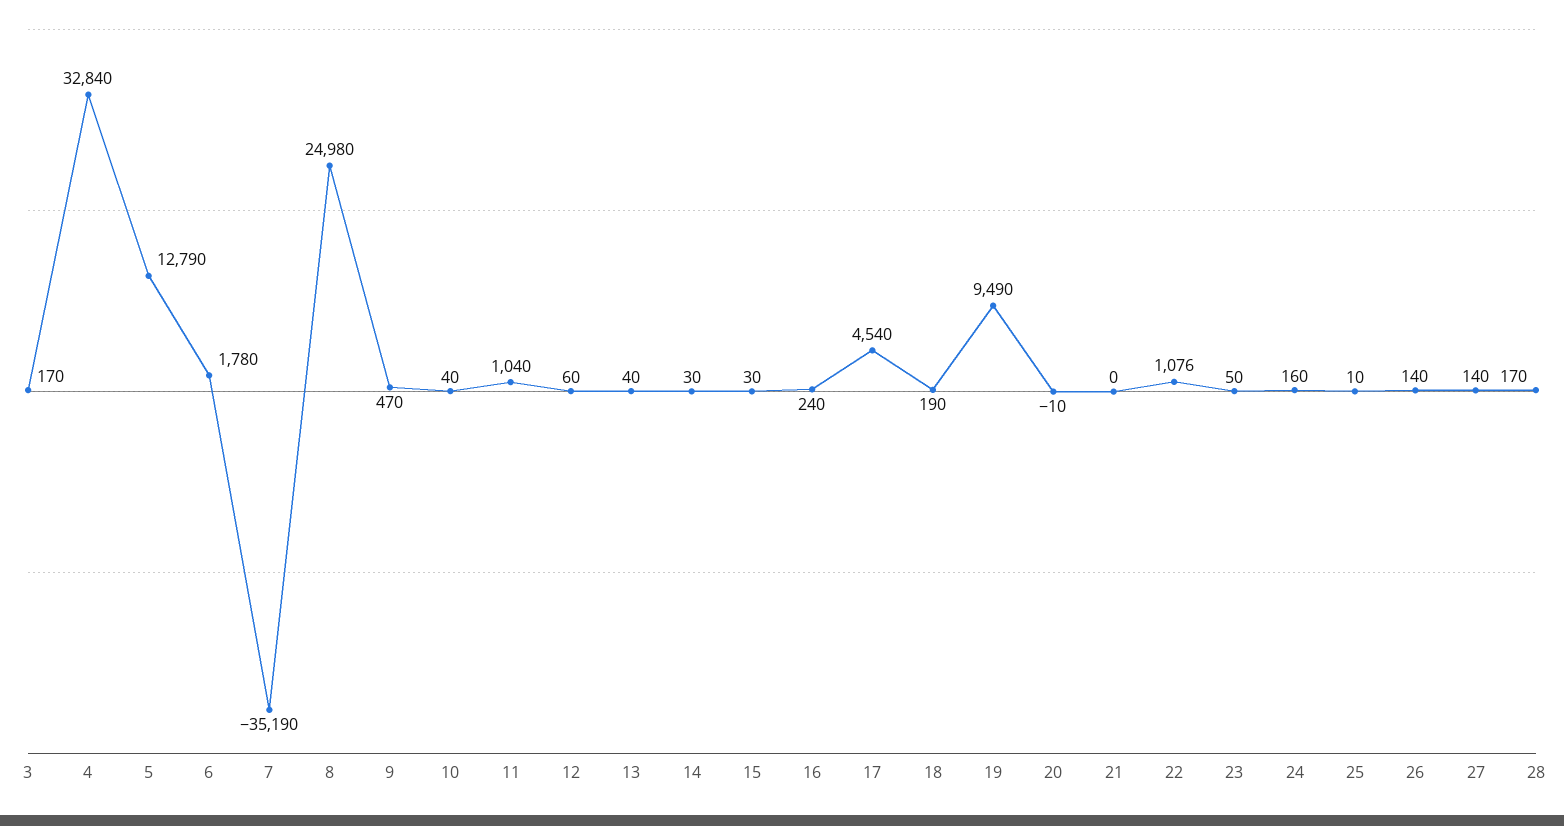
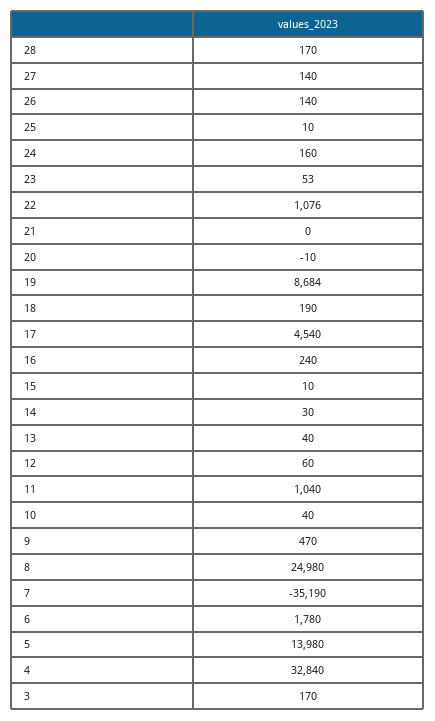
  {
    "3": 170,
    "4": 32840,
-   "5": 12790,
+   "5": 13980,
    "6": 1780,
    "7": -35190,
    "8": 24980,
    "9": 470,
    "10": 40,
    "11": 1040,
    "12": 60,
    "13": 40,
    "14": 30,
-   "15": 30,
+   "15": 10,
    "16": 240,
    "17": 4540,
    "18": 190,
-   "19": 9490,
+   "19": 8684,
    "20": -10,
    "21": 0,
    "22": 1076,
-   "23": 50,
+   "23": 53,
    "24": 160,
    "25": 10,
    "26": 140,
    "27": 140,
    "28": 170
  }

